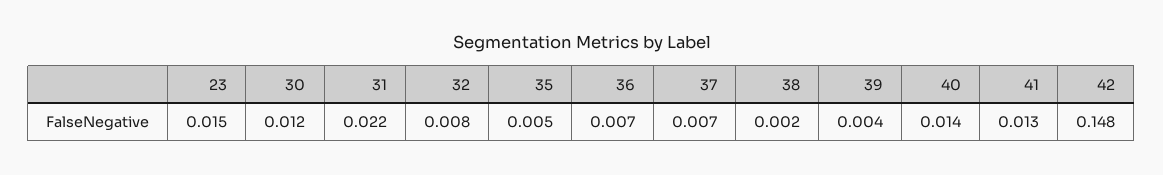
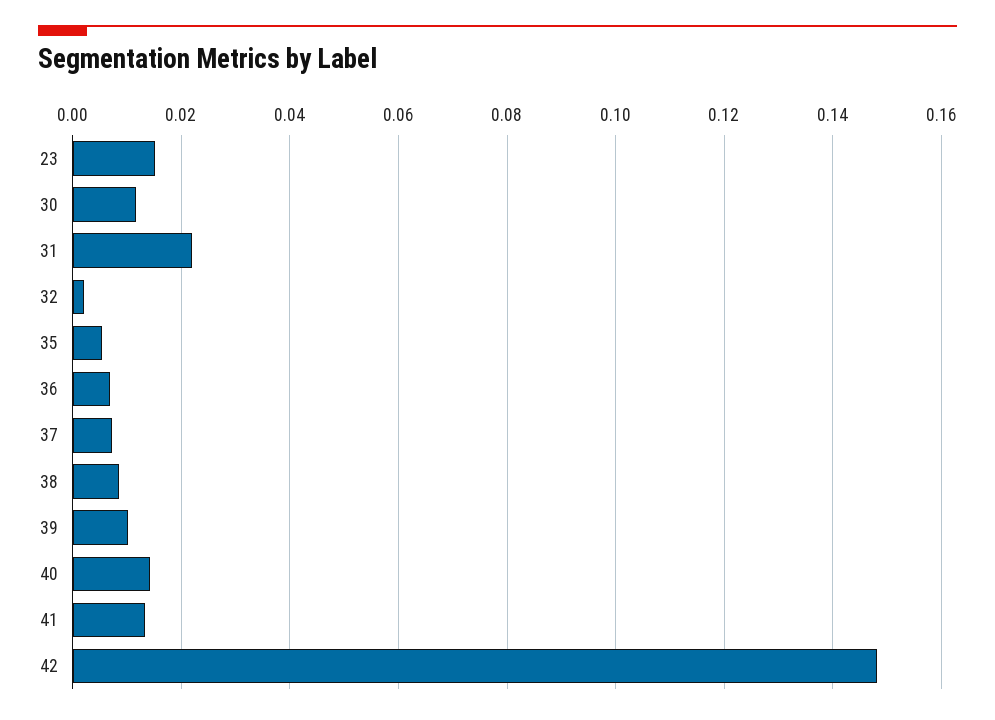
  {
    "23": 0.015,
    "30": 0.012,
    "31": 0.022,
-   "32": 0.008,
+   "32": 0.002,
    "35": 0.005,
    "36": 0.007,
    "37": 0.007,
-   "38": 0.002,
+   "38": 0.008,
-   "39": 0.004,
+   "39": 0.01,
    "40": 0.014,
    "41": 0.013,
    "42": 0.148
  }

